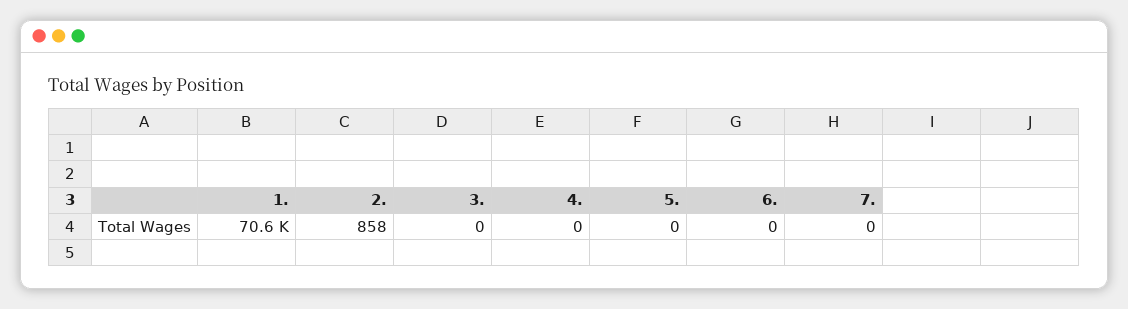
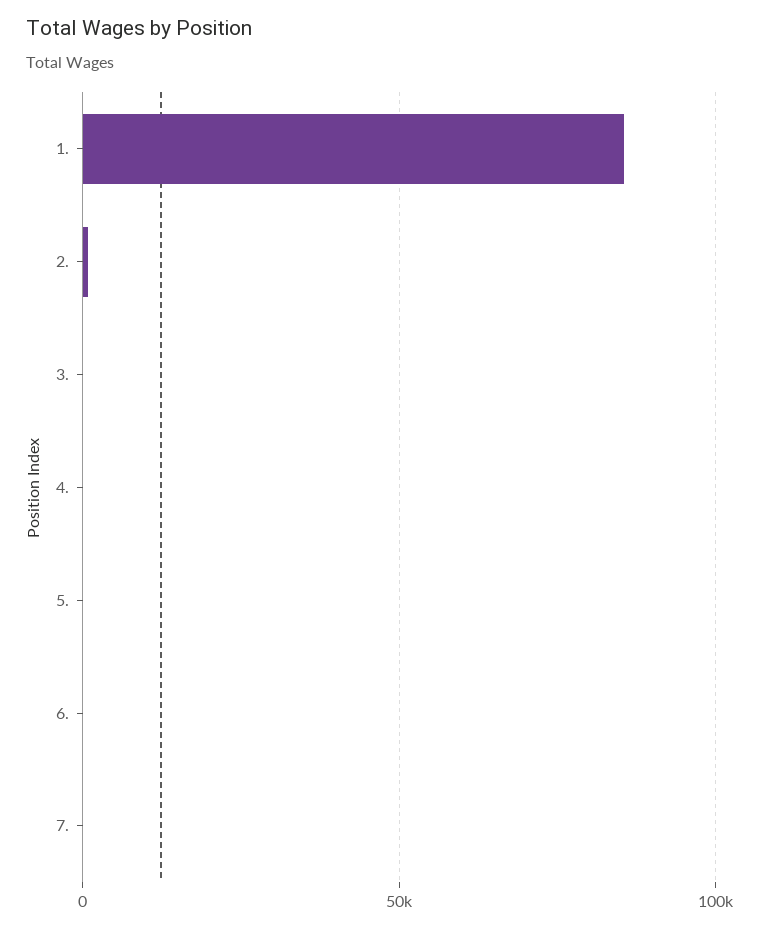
  {
-   "1.": 70600,
+   "1.": 85000,
    "2.": 858,
    "3.": 0,
    "4.": 0,
    "5.": 0,
    "6.": 0,
    "7.": 0
  }

